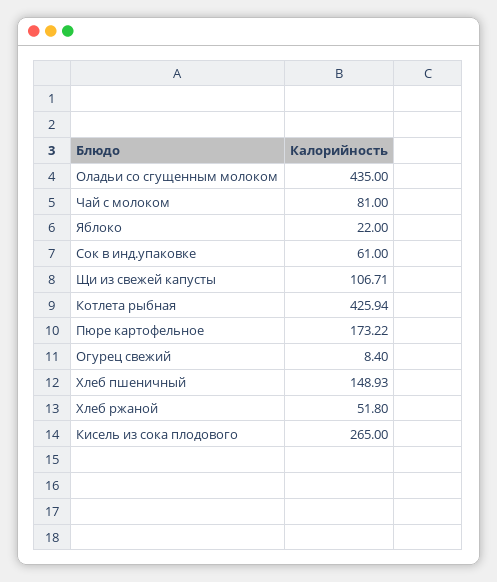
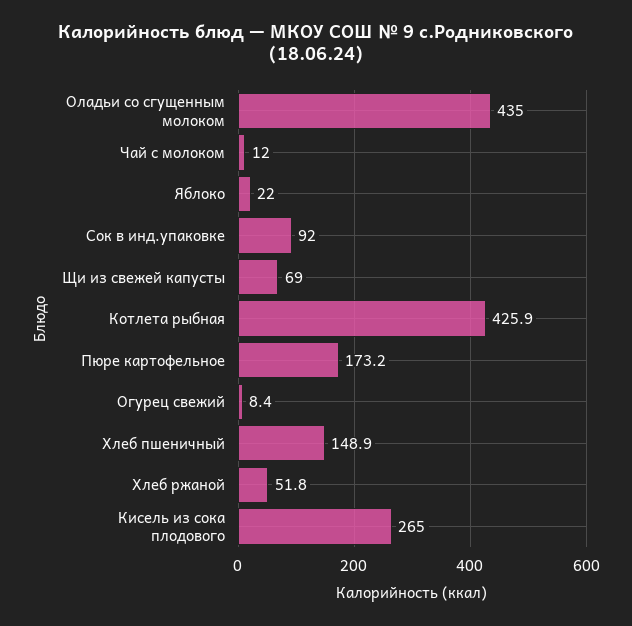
  {
    "Оладьи со сгущенным молоком": 435,
-   "Чай с молоком": 81,
+   "Чай с молоком": 12,
    "Яблоко": 22,
-   "Сок в инд.упаковке": 61,
+   "Сок в инд.упаковке": 92,
-   "Щи из свежей капусты": 106.71,
+   "Щи из свежей капусты": 69,
    "Котлета рыбная": 425.94,
    "Пюре картофельное": 173.22,
    "Огурец свежий": 8.4,
    "Хлеб пшеничный": 148.93,
    "Хлеб ржаной": 51.8,
    "Кисель из сока плодового": 265
  }

